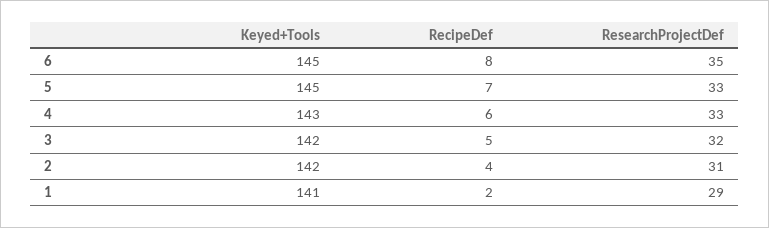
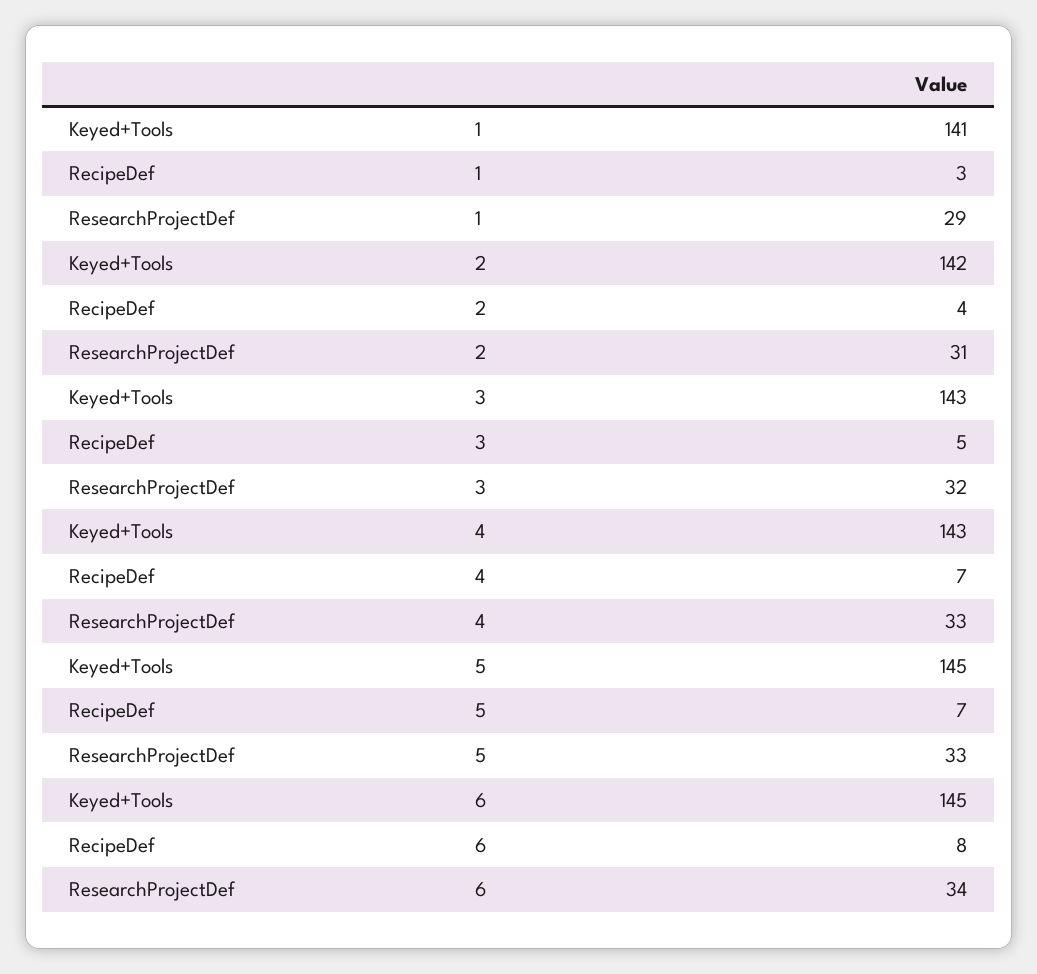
  {
    "Keyed+Tools": {
      "6": 145,
      "5": 145,
      "4": 143,
-     "3": 142,
+     "3": 143,
      "2": 142,
      "1": 141
    },
    "RecipeDef": {
      "6": 8,
      "5": 7,
-     "4": 6,
+     "4": 7,
      "3": 5,
      "2": 4,
-     "1": 2
+     "1": 3
    },
    "ResearchProjectDef": {
-     "6": 35,
+     "6": 34,
      "5": 33,
      "4": 33,
      "3": 32,
      "2": 31,
      "1": 29
    }
  }

